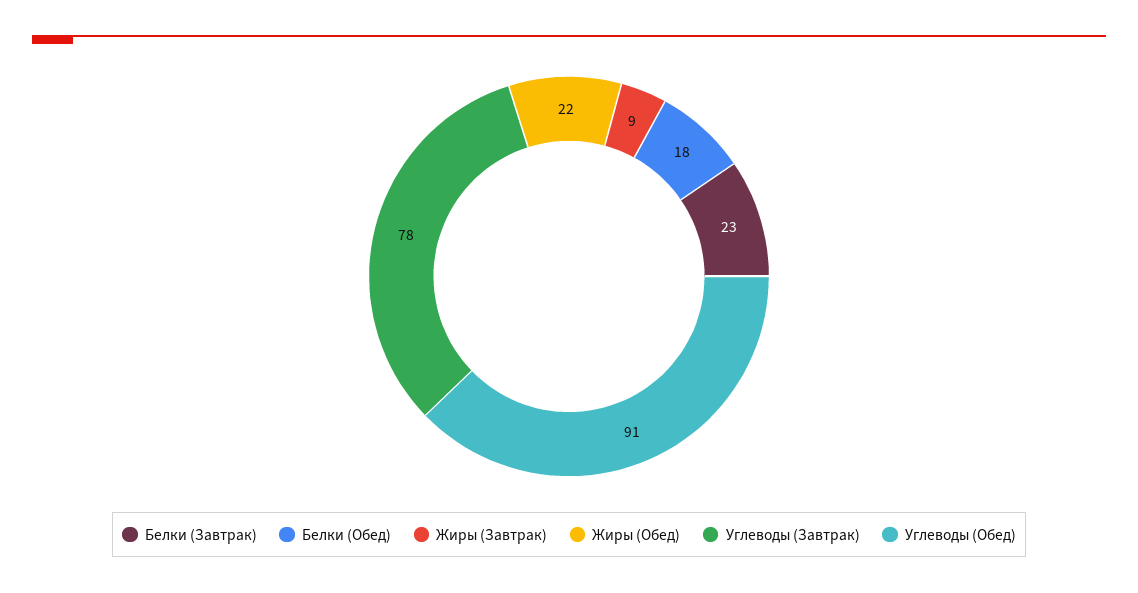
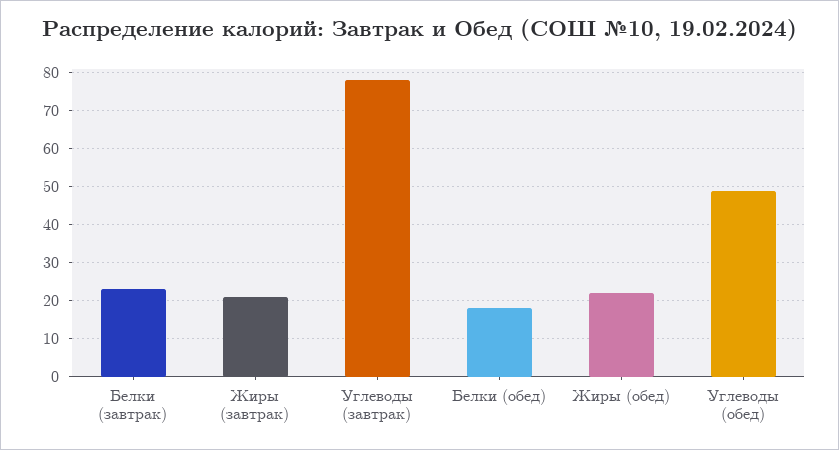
  {
    "Белки (Завтрак)": 23,
    "Белки (Обед)": 18,
-   "Жиры (Завтрак)": 9,
+   "Жиры (Завтрак)": 20,
    "Жиры (Обед)": 22,
    "Углеводы (Завтрак)": 78,
-   "Углеводы (Обед)": 91
+   "Углеводы (Обед)": 50
  }

